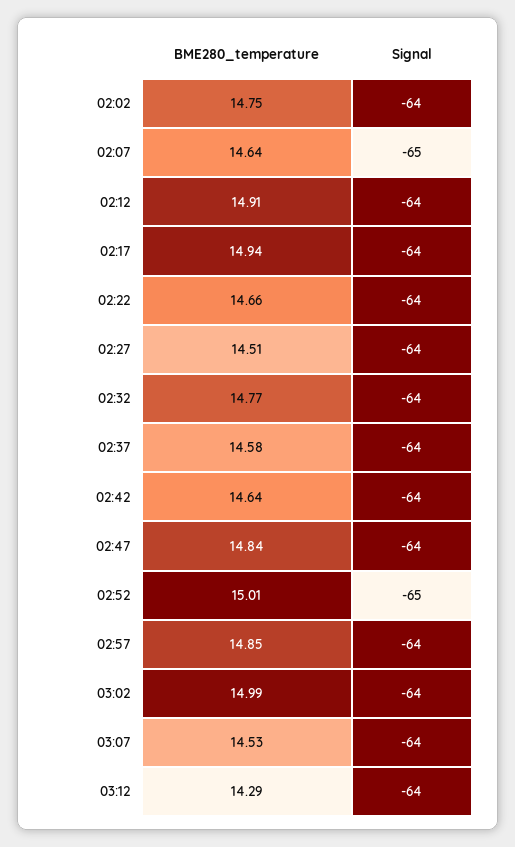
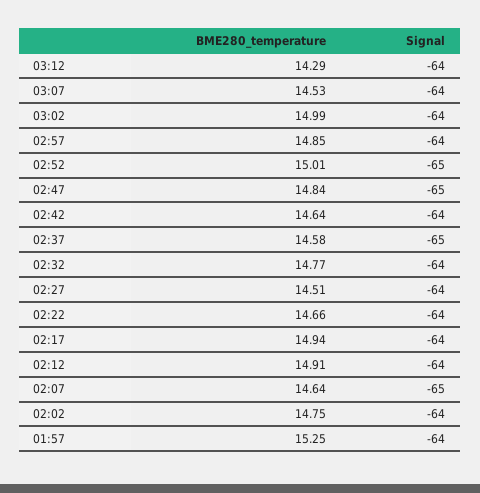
  {
    "BME280_temperature": {
      "02:02": 14.75,
      "02:07": 14.64,
      "02:12": 14.91,
      "02:17": 14.94,
      "02:22": 14.66,
      "02:27": 14.51,
      "02:32": 14.77,
      "02:37": 14.58,
      "02:42": 14.64,
      "02:47": 14.84,
      "02:52": 15.01,
      "02:57": 14.85,
      "03:02": 14.99,
      "03:07": 14.53,
-     "03:12": 14.29
+     "03:12": 14.29,
+     "01:57": 15.25
    },
    "Signal": {
      "02:02": -64,
      "02:07": -65,
      "02:12": -64,
      "02:17": -64,
      "02:22": -64,
      "02:27": -64,
      "02:32": -64,
-     "02:37": -64,
+     "02:37": -65,
      "02:42": -64,
-     "02:47": -64,
+     "02:47": -65,
      "02:52": -65,
      "02:57": -64,
      "03:02": -64,
      "03:07": -64,
-     "03:12": -64
+     "03:12": -64,
+     "01:57": -64
    }
  }

